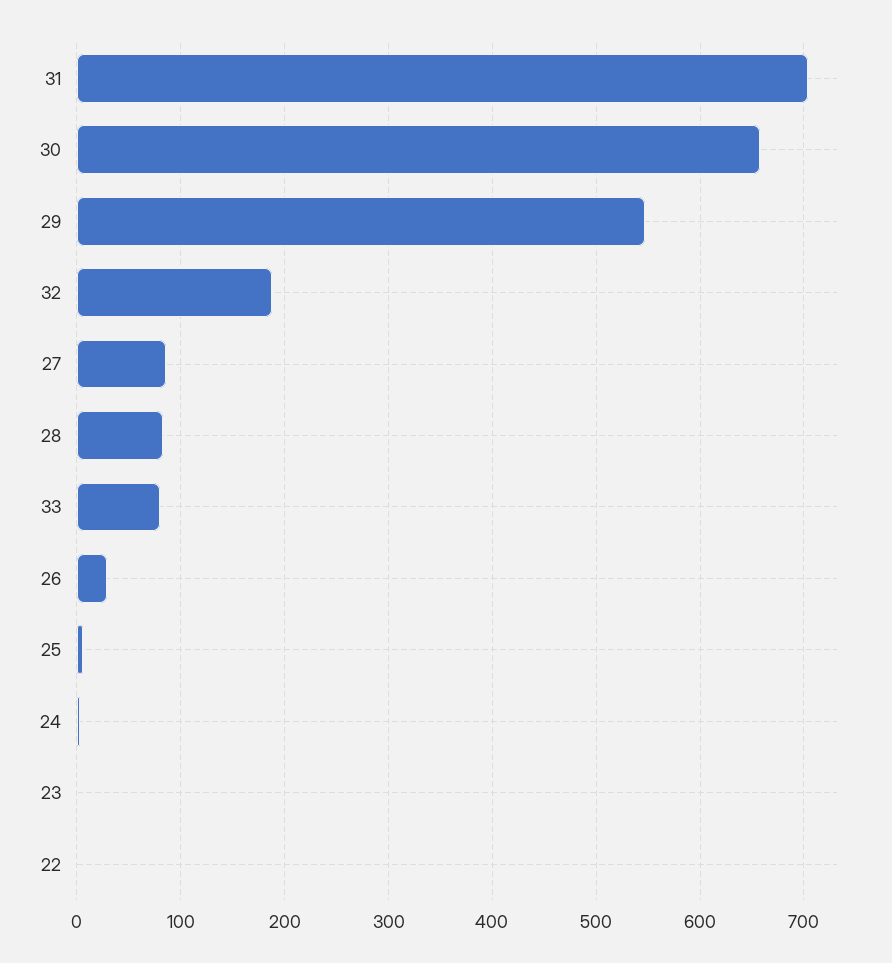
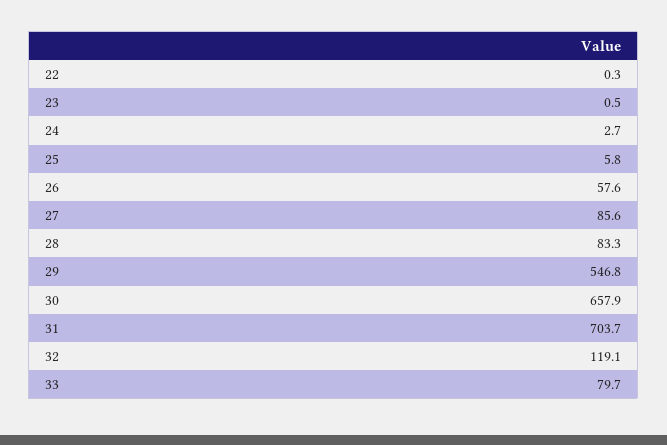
  {
    "31": 703.7,
    "30": 657.9,
    "29": 546.8,
-   "32": 190,
+   "32": 119.1,
    "27": 85.6,
    "28": 83.3,
    "33": 79.7,
-   "26": 30,
+   "26": 57.6,
    "25": 5.8,
    "24": 2.7,
    "23": 0.5,
    "22": 0.3
  }

